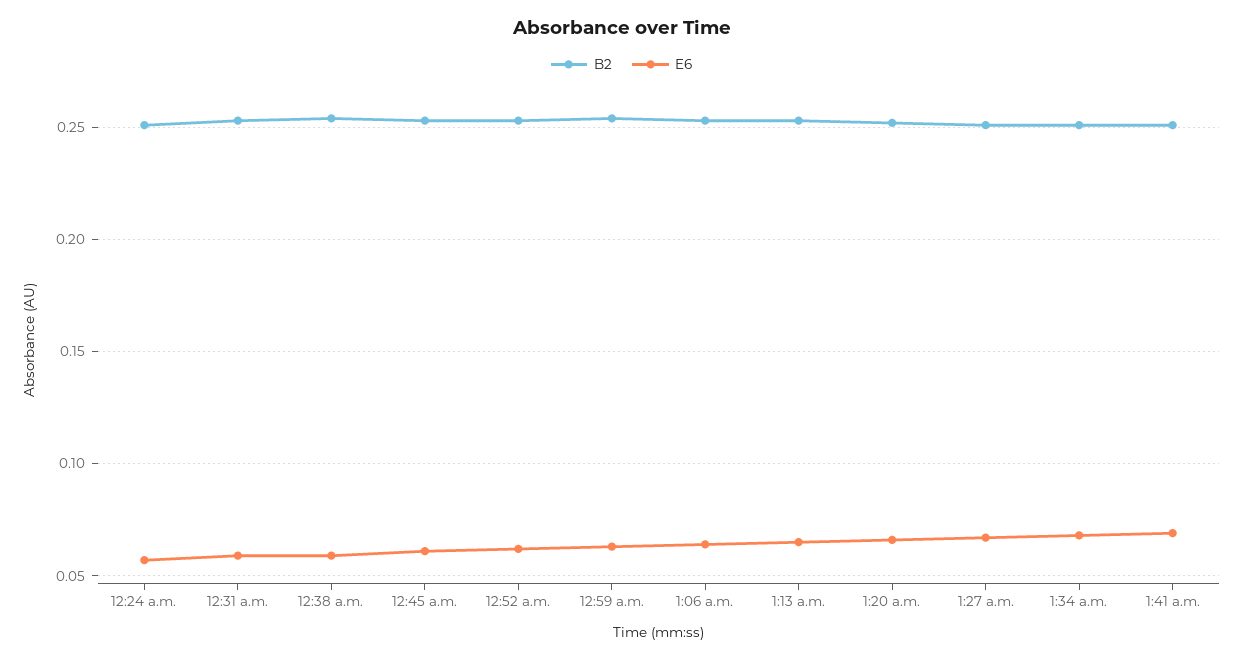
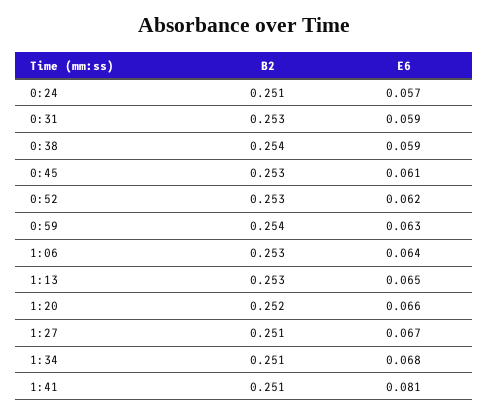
  {
    "B2": {
      "12:24 a.m.": 0.251,
      "12:31 a.m.": 0.253,
      "12:38 a.m.": 0.254,
      "12:45 a.m.": 0.253,
      "12:52 a.m.": 0.253,
      "12:59 a.m.": 0.254,
      "1:06 a.m.": 0.253,
      "1:13 a.m.": 0.253,
      "1:20 a.m.": 0.252,
      "1:27 a.m.": 0.251,
      "1:34 a.m.": 0.251,
      "1:41 a.m.": 0.251
    },
    "E6": {
      "12:24 a.m.": 0.057,
      "12:31 a.m.": 0.059,
      "12:38 a.m.": 0.059,
      "12:45 a.m.": 0.061,
      "12:52 a.m.": 0.062,
      "12:59 a.m.": 0.063,
      "1:06 a.m.": 0.064,
      "1:13 a.m.": 0.065,
      "1:20 a.m.": 0.066,
      "1:27 a.m.": 0.067,
      "1:34 a.m.": 0.068,
-     "1:41 a.m.": 0.07
+     "1:41 a.m.": 0.081
    }
  }

